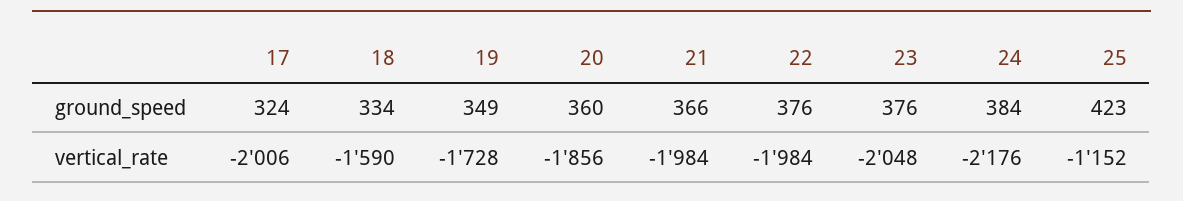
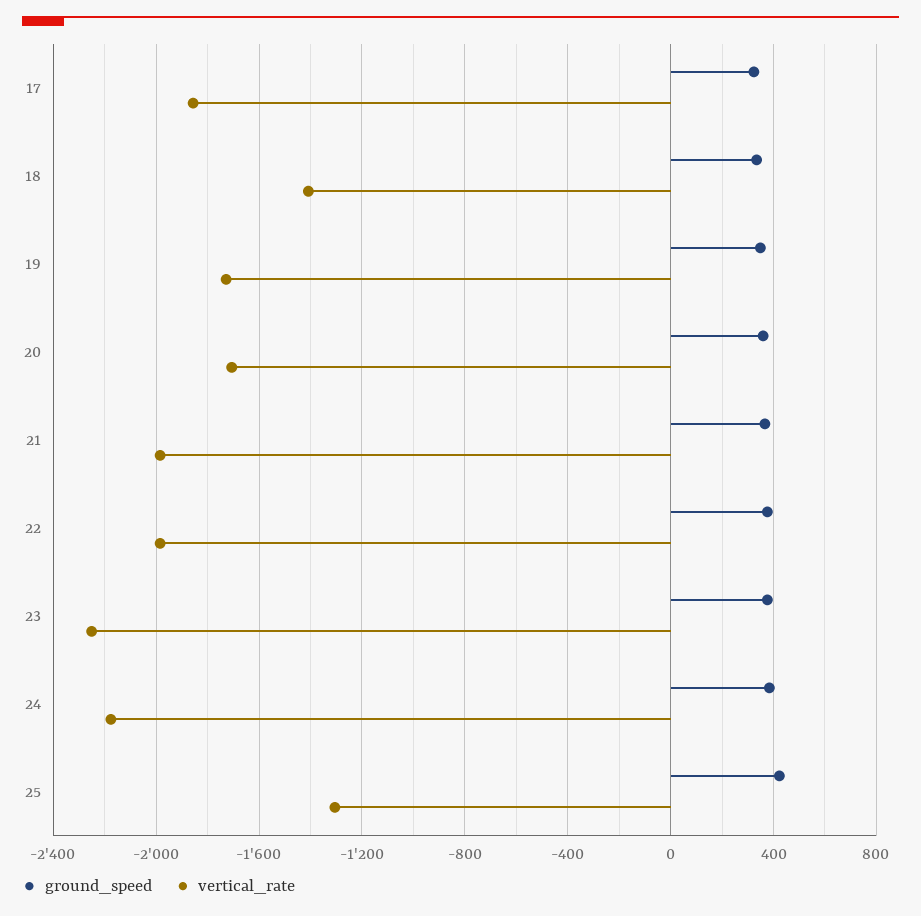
  {
    "ground_speed": {
      "17": 324,
      "18": 334,
      "19": 349,
      "20": 360,
      "21": 366,
      "22": 376,
      "23": 376,
      "24": 384,
      "25": 423
    },
    "vertical_rate": {
-     "17": -2006,
+     "17": -1850,
-     "18": -1590,
+     "18": -1400,
      "19": -1728,
-     "20": -1856,
+     "20": -1700,
      "21": -1984,
      "22": -1984,
-     "23": -2048,
+     "23": -2250,
      "24": -2176,
-     "25": -1152
+     "25": -1300
    }
  }

